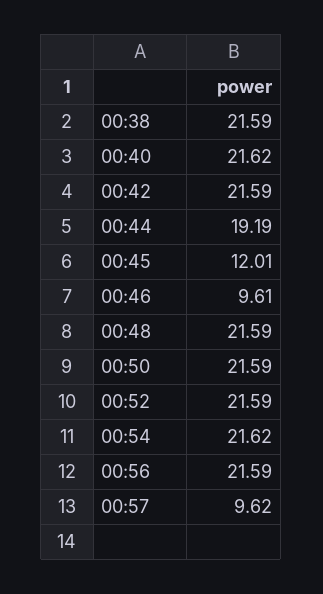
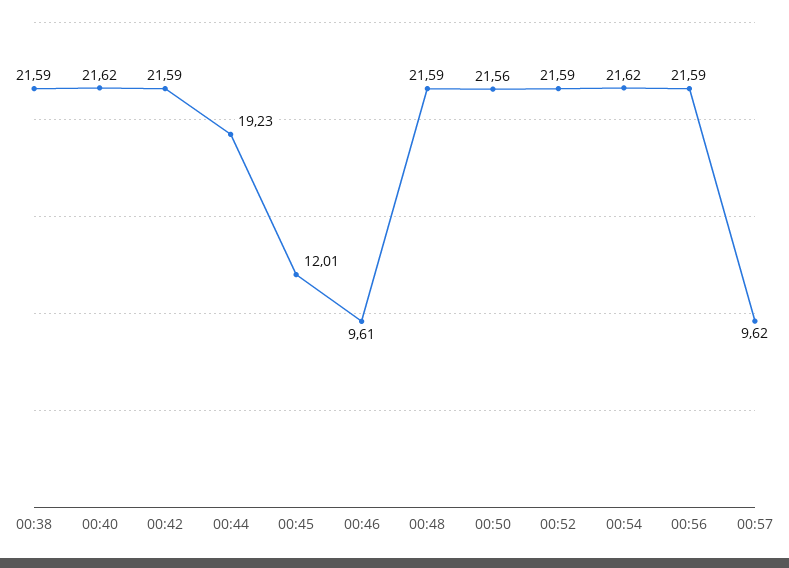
  {
    "00:38": 21.59,
    "00:40": 21.62,
    "00:42": 21.59,
-   "00:44": 19.19,
+   "00:44": 19.23,
    "00:45": 12.01,
    "00:46": 9.61,
    "00:48": 21.59,
-   "00:50": 21.59,
+   "00:50": 21.56,
    "00:52": 21.59,
    "00:54": 21.62,
    "00:56": 21.59,
    "00:57": 9.62
  }

